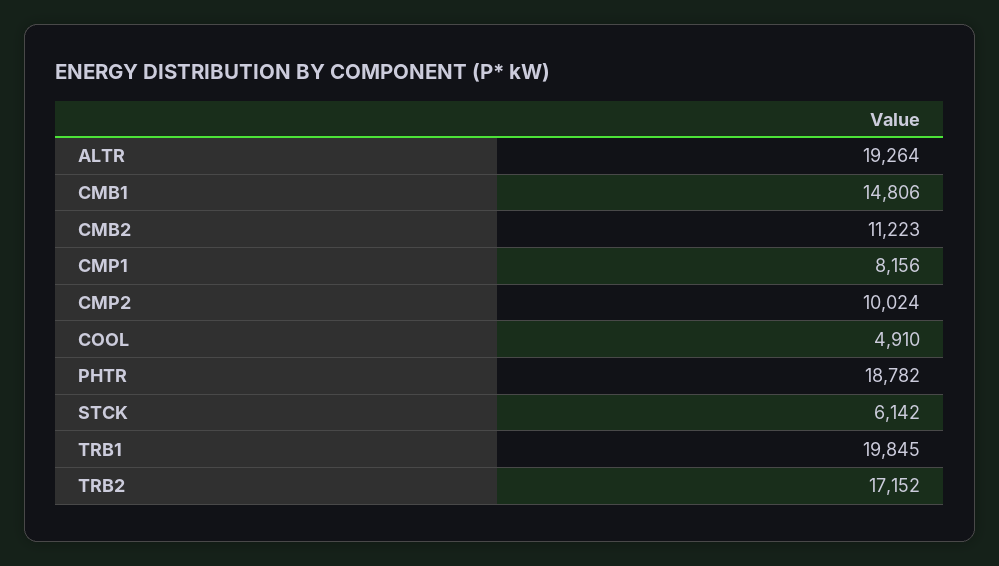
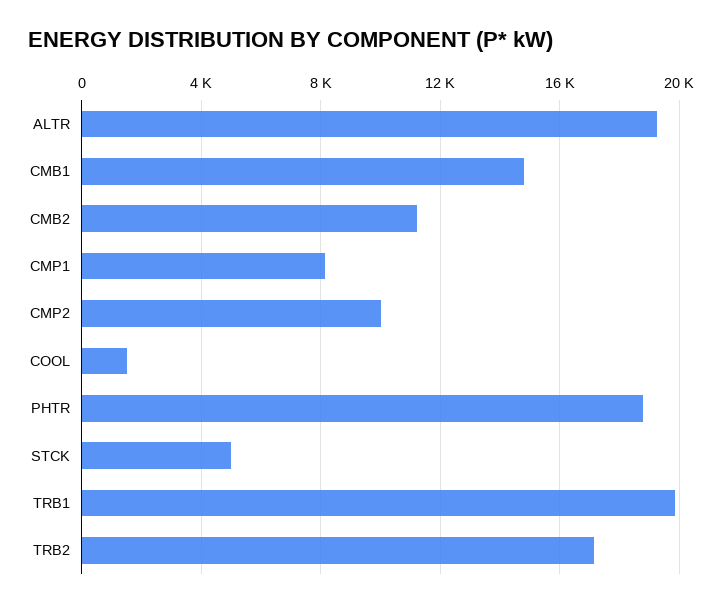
  {
    "ALTR": 19264,
    "CMB1": 14806,
    "CMB2": 11223,
    "CMP1": 8156,
    "CMP2": 10024,
-   "COOL": 4910,
+   "COOL": 1500,
    "PHTR": 18782,
-   "STCK": 6142,
+   "STCK": 5000,
    "TRB1": 19845,
    "TRB2": 17152
  }

